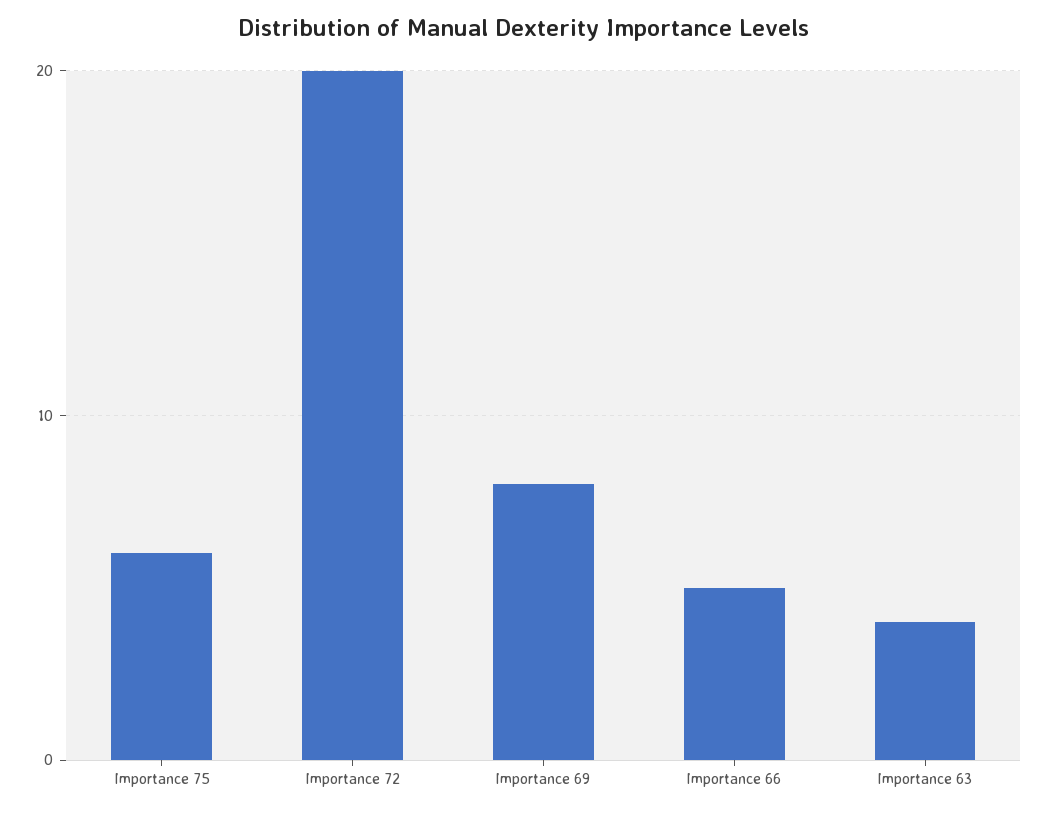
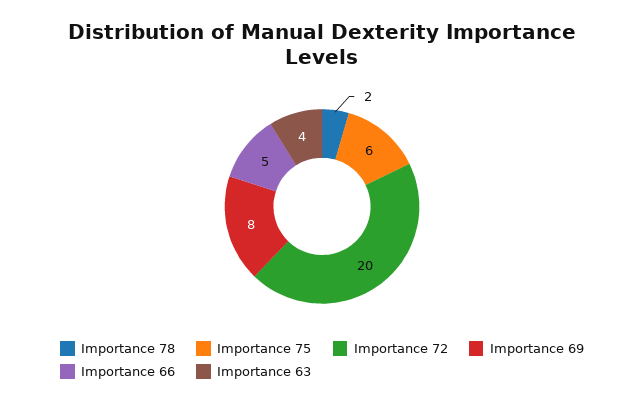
  {
    "Importance 75": 6,
    "Importance 72": 20,
    "Importance 69": 8,
    "Importance 66": 5,
-   "Importance 63": 4
+   "Importance 63": 4,
+   "Importance 78": 2
  }

